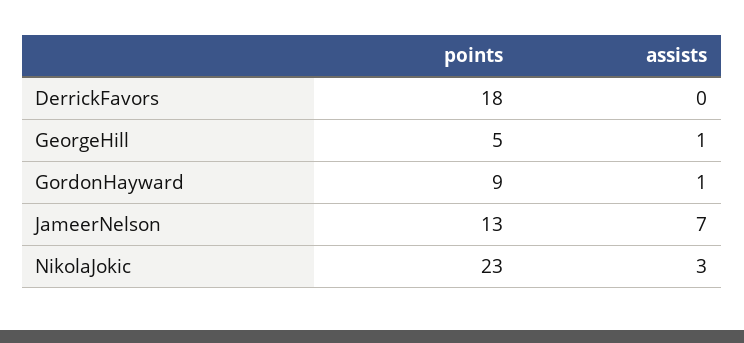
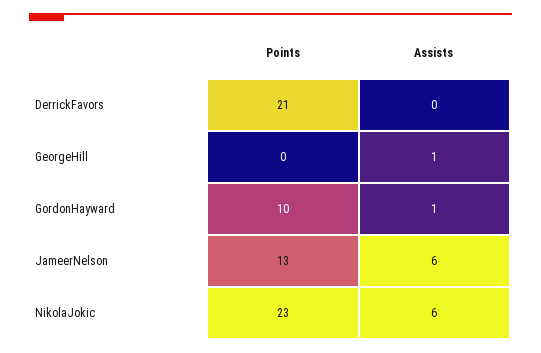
  {
    "points": {
-     "DerrickFavors": 18,
+     "DerrickFavors": 21,
-     "GeorgeHill": 5,
+     "GeorgeHill": 0,
-     "GordonHayward": 9,
+     "GordonHayward": 10,
      "JameerNelson": 13,
      "NikolaJokic": 23
    },
    "assists": {
      "DerrickFavors": 0,
      "GeorgeHill": 1,
      "GordonHayward": 1,
-     "JameerNelson": 7,
+     "JameerNelson": 6,
-     "NikolaJokic": 3
+     "NikolaJokic": 6
    }
  }

